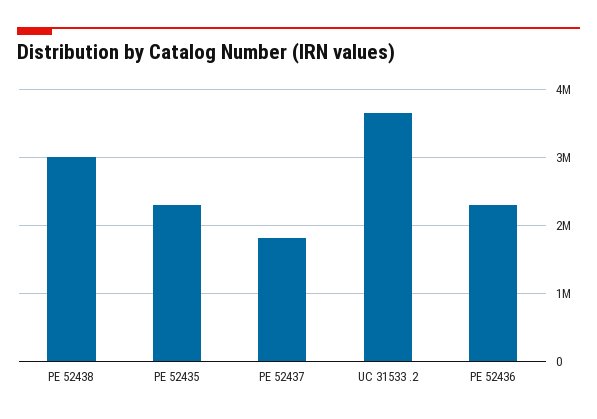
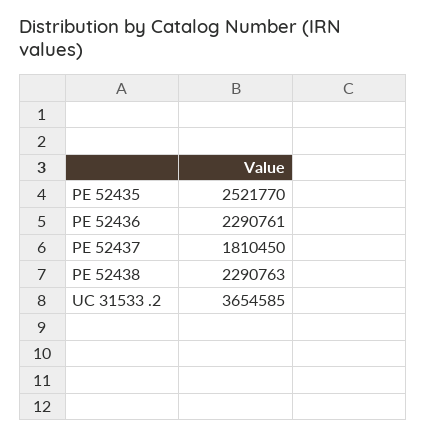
  {
-   "PE 52438": 3000000,
+   "PE 52438": 2290763,
-   "PE 52435": 2300000,
+   "PE 52435": 2521770,
    "PE 52437": 1810450,
    "UC 31533 .2": 3654585,
    "PE 52436": 2290761
  }

